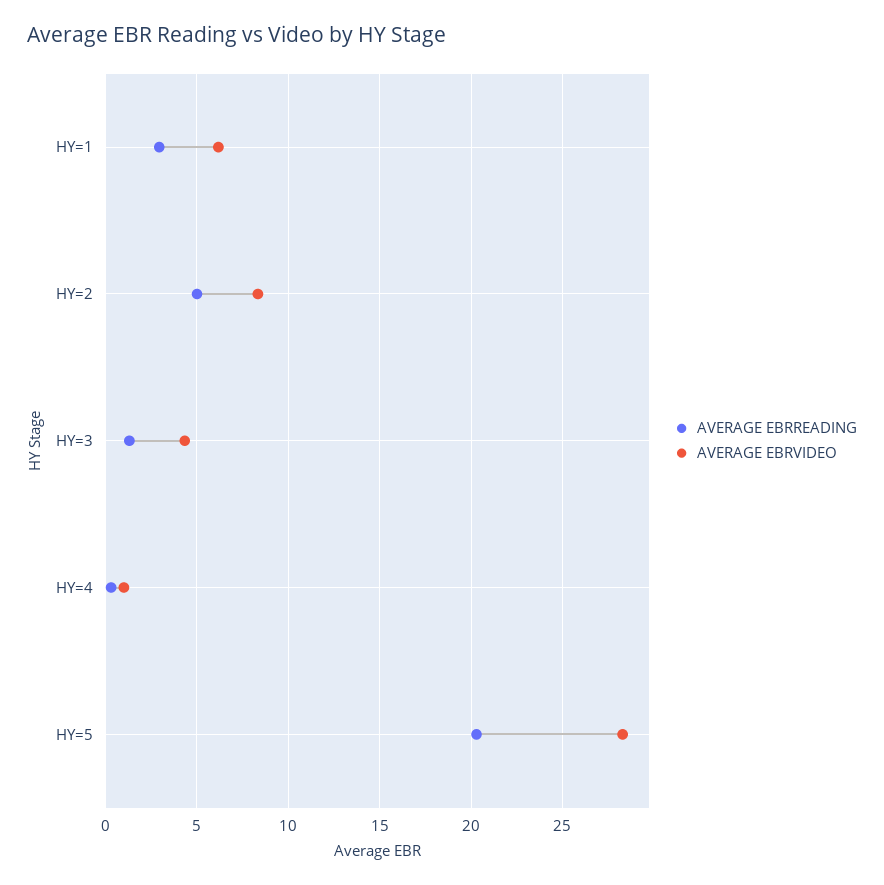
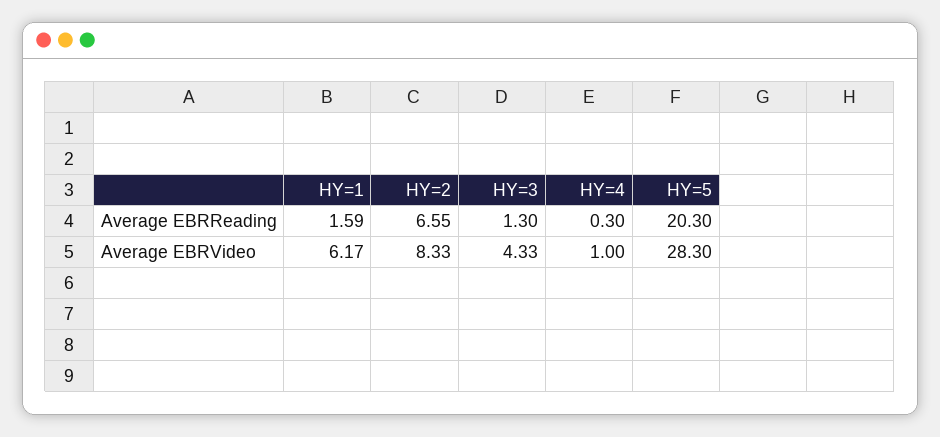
  {
    "AVERAGE EBRREADING": {
-     "HY=1": 3,
+     "HY=1": 1.59,
-     "HY=2": 5,
+     "HY=2": 6.55,
      "HY=3": 1.3,
      "HY=4": 0.3,
      "HY=5": 20.3
    },
    "AVERAGE EBRVIDEO": {
      "HY=1": 6.17,
      "HY=2": 8.33,
      "HY=3": 4.33,
      "HY=4": 1,
      "HY=5": 28.3
    }
  }

